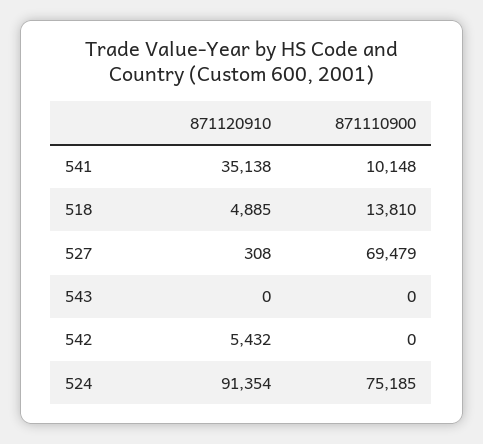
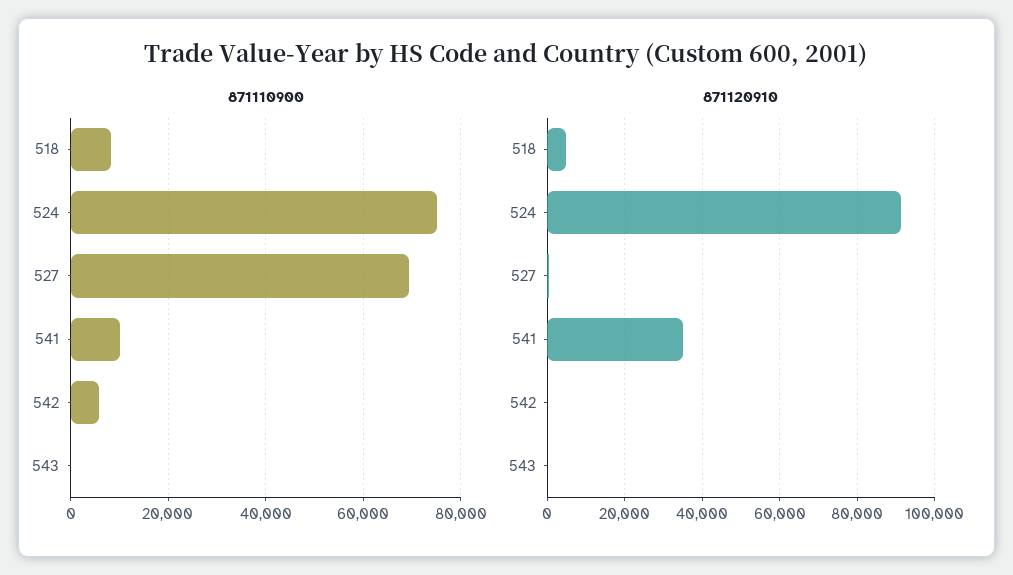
  {
    "871120910": {
      "541": 35138,
      "518": 4885,
      "527": 308,
      "543": 0,
-     "542": 5432,
+     "542": 0,
      "524": 91354
    },
    "871110900": {
      "541": 10148,
-     "518": 13810,
+     "518": 8000,
      "527": 69479,
      "543": 0,
-     "542": 0,
+     "542": 6000,
      "524": 75185
    }
  }

